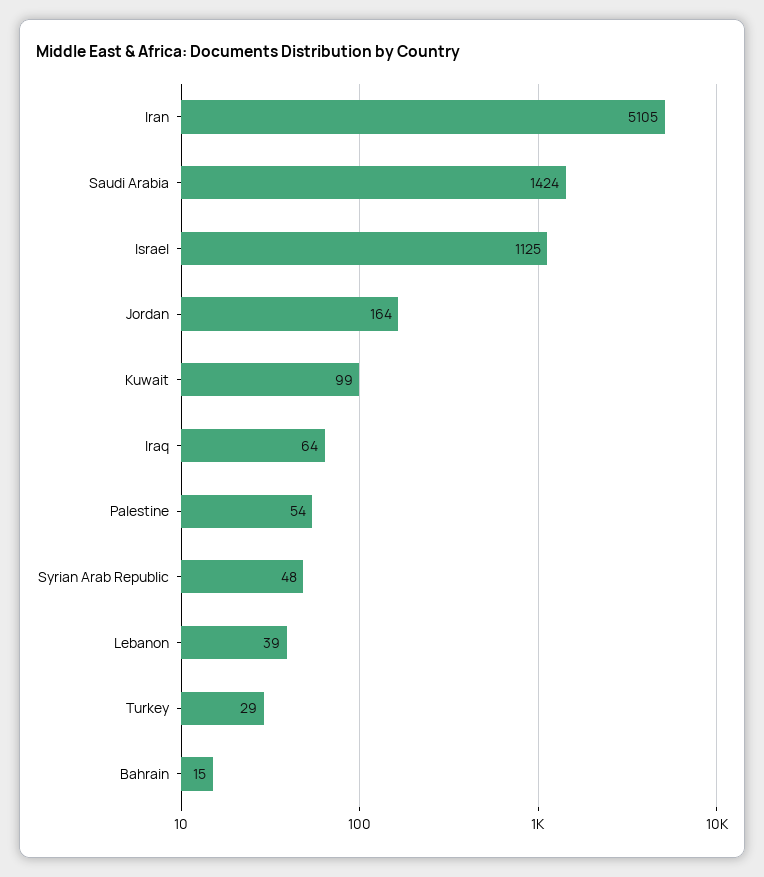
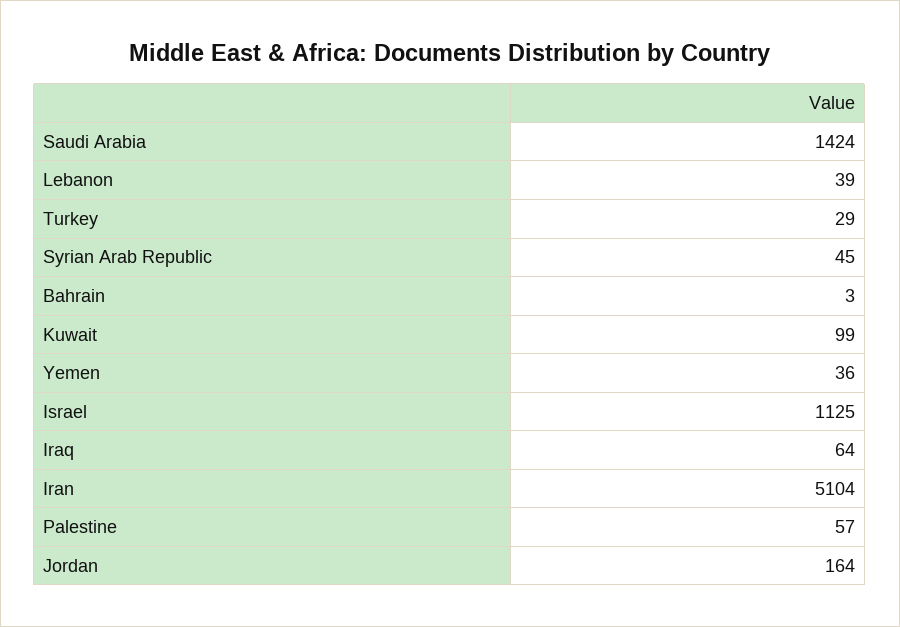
  {
-   "Iran": 5105,
+   "Iran": 5104,
    "Saudi Arabia": 1424,
    "Israel": 1125,
    "Jordan": 164,
    "Kuwait": 99,
    "Iraq": 64,
-   "Palestine": 54,
+   "Palestine": 57,
-   "Syrian Arab Republic": 48,
+   "Syrian Arab Republic": 45,
    "Lebanon": 39,
    "Turkey": 29,
-   "Bahrain": 15
+   "Bahrain": 3,
+   "Yemen": 36
  }

